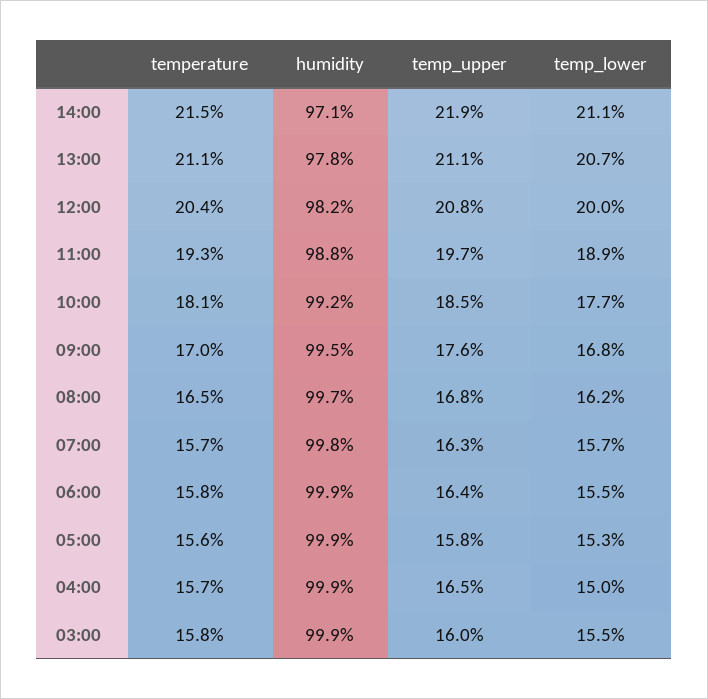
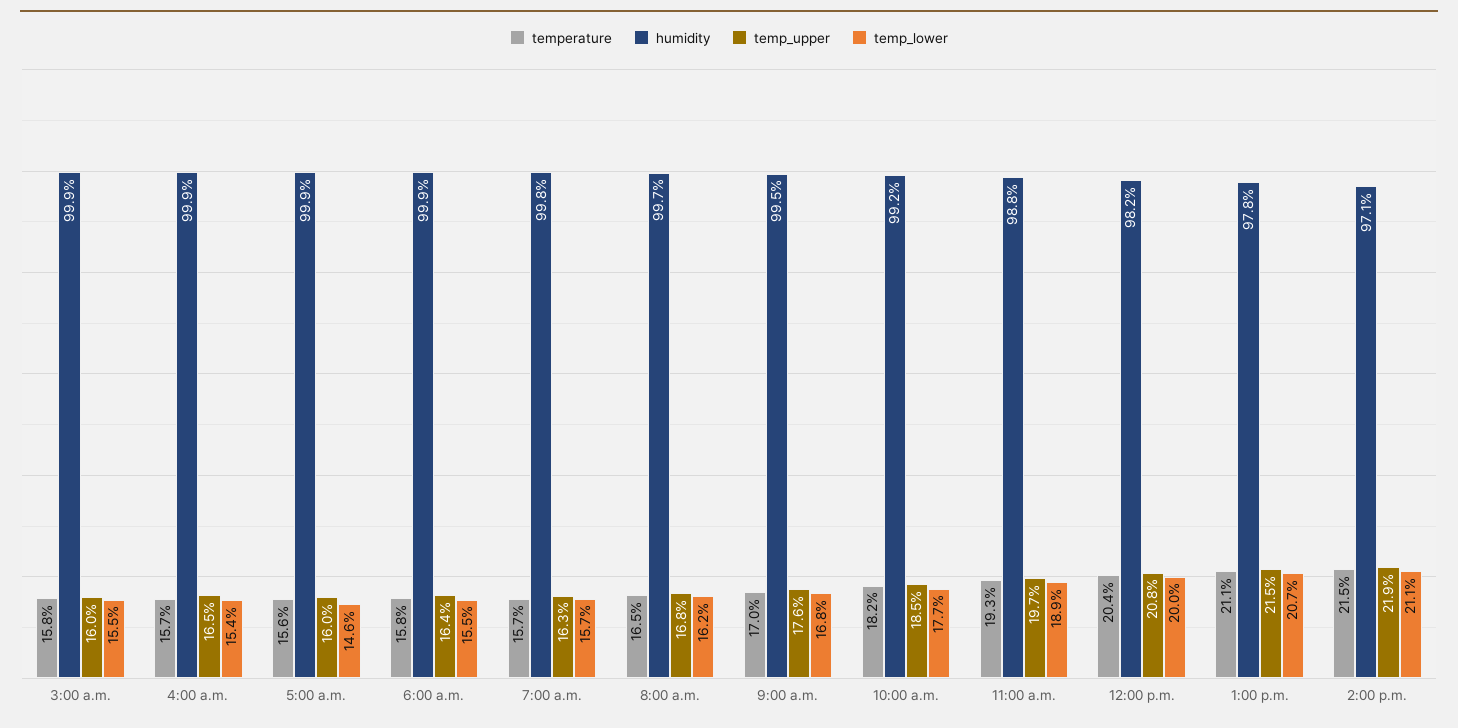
  {
    "temperature": {
      "14:00": 21.5,
      "13:00": 21.1,
      "12:00": 20.4,
      "11:00": 19.3,
-     "10:00": 18.1,
+     "10:00": 18.2,
      "09:00": 17,
      "08:00": 16.5,
      "07:00": 15.7,
      "06:00": 15.8,
      "05:00": 15.6,
      "04:00": 15.7,
      "03:00": 15.8
    },
    "humidity": {
      "14:00": 97.1,
      "13:00": 97.8,
      "12:00": 98.2,
      "11:00": 98.8,
      "10:00": 99.2,
      "09:00": 99.5,
      "08:00": 99.7,
      "07:00": 99.8,
      "06:00": 99.9,
      "05:00": 99.9,
      "04:00": 99.9,
      "03:00": 99.9
    },
    "temp_upper": {
      "14:00": 21.9,
-     "13:00": 21.1,
+     "13:00": 21.5,
      "12:00": 20.8,
      "11:00": 19.7,
      "10:00": 18.5,
      "09:00": 17.6,
      "08:00": 16.8,
      "07:00": 16.3,
      "06:00": 16.4,
-     "05:00": 15.8,
+     "05:00": 16,
      "04:00": 16.5,
      "03:00": 16
    },
    "temp_lower": {
      "14:00": 21.1,
      "13:00": 20.7,
      "12:00": 20,
      "11:00": 18.9,
      "10:00": 17.7,
      "09:00": 16.8,
      "08:00": 16.2,
      "07:00": 15.7,
      "06:00": 15.5,
-     "05:00": 15.3,
+     "05:00": 14.6,
-     "04:00": 15,
+     "04:00": 15.4,
      "03:00": 15.5
    }
  }

